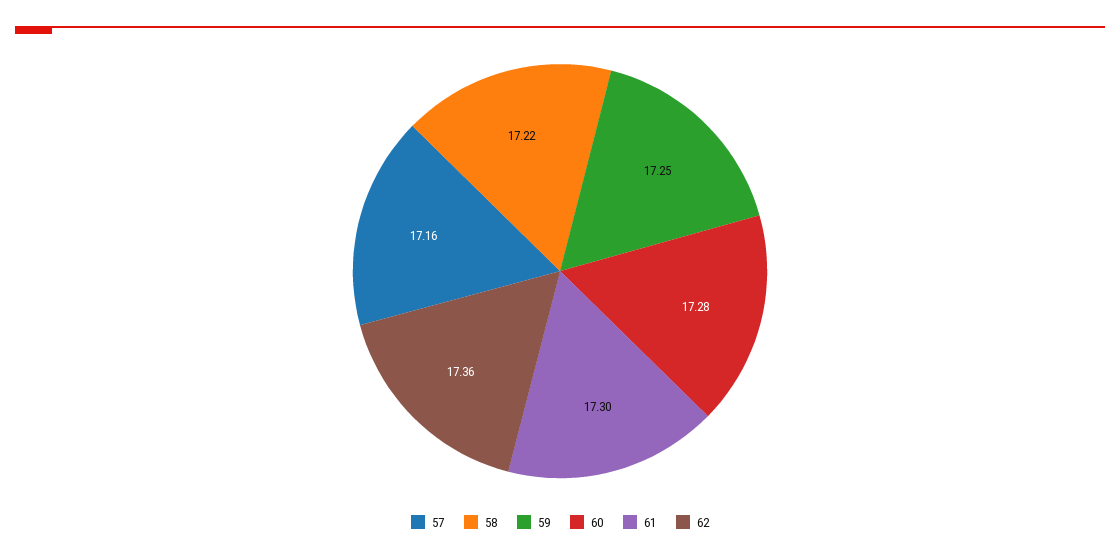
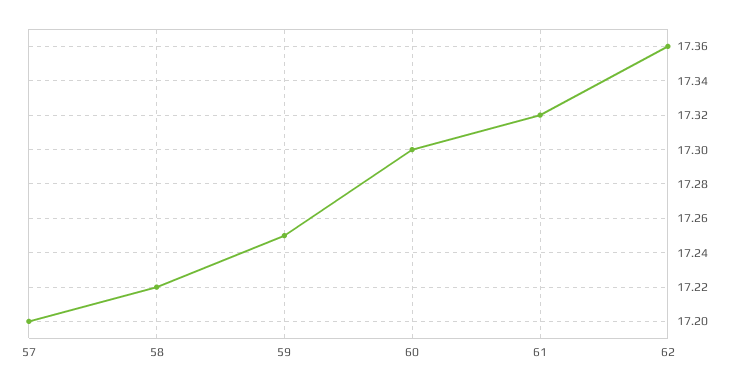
  {
-   "57": 17.16,
+   "57": 17.2,
    "58": 17.22,
    "59": 17.25,
-   "60": 17.28,
+   "60": 17.3,
-   "61": 17.3,
+   "61": 17.32,
    "62": 17.36
  }

